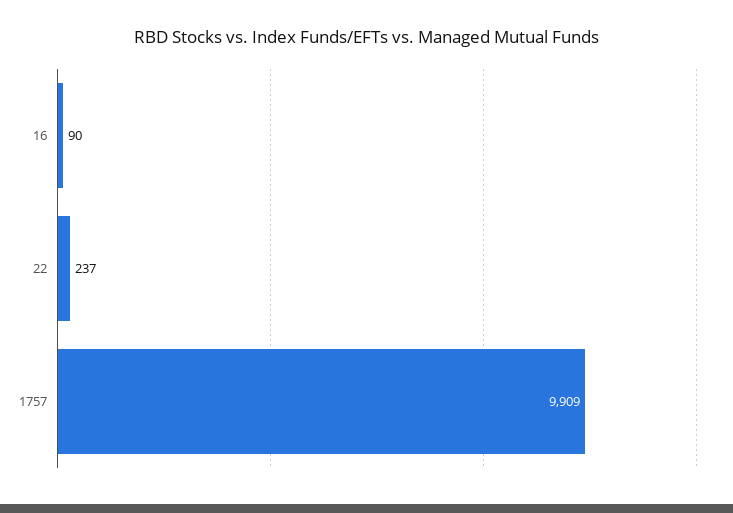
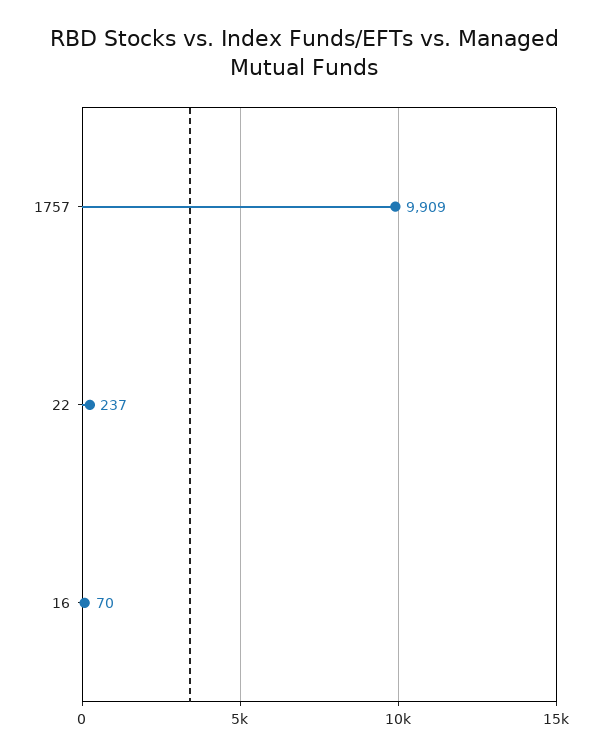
  {
-   "16": 90,
+   "16": 70,
    "22": 237,
    "1757": 9909
  }

